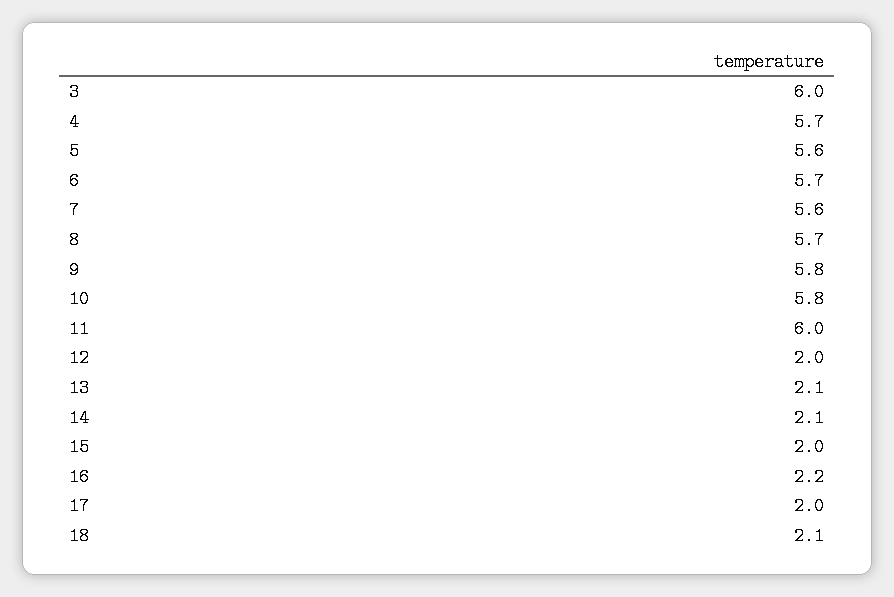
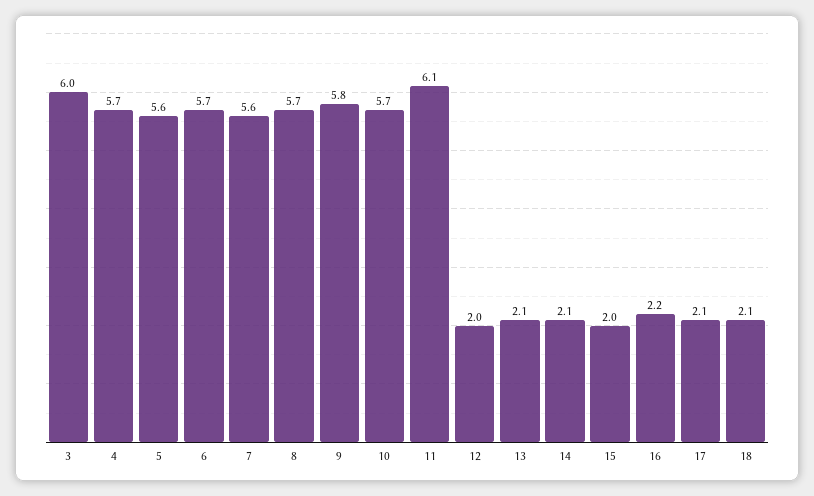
  {
    "3": 6,
    "4": 5.7,
    "5": 5.6,
    "6": 5.7,
    "7": 5.6,
    "8": 5.7,
    "9": 5.8,
-   "10": 5.8,
+   "10": 5.7,
-   "11": 6,
+   "11": 6.1,
    "12": 2,
    "13": 2.1,
    "14": 2.1,
    "15": 2,
    "16": 2.2,
-   "17": 2,
+   "17": 2.1,
    "18": 2.1
  }

